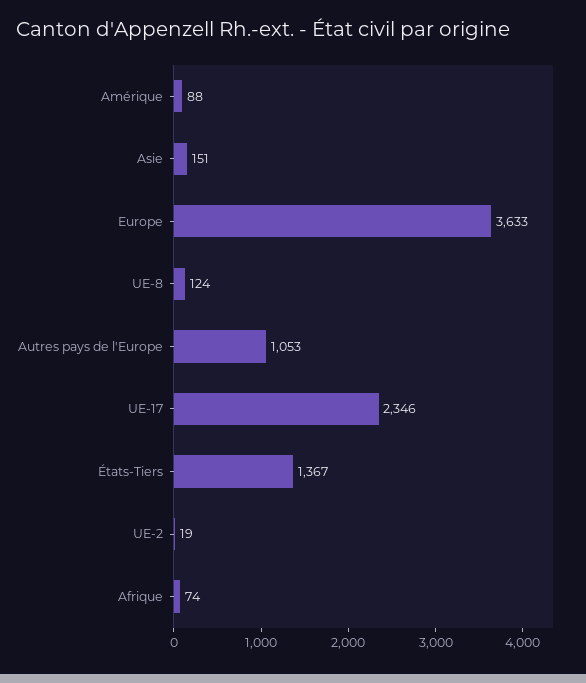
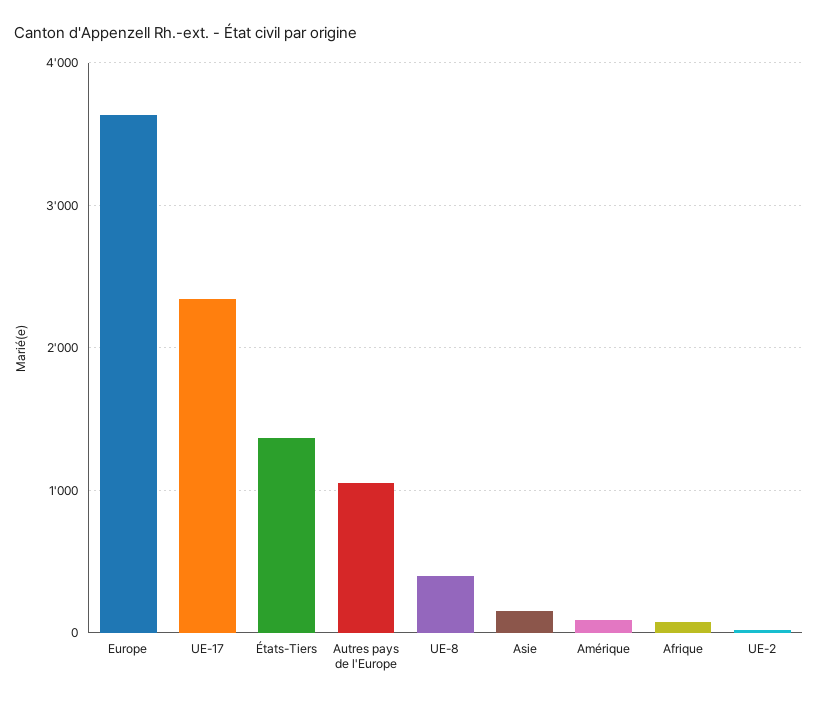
  {
    "Amérique": 88,
    "Asie": 151,
    "Europe": 3633,
-   "UE-8": 124,
+   "UE-8": 400,
    "Autres pays de l'Europe": 1053,
    "UE-17": 2346,
    "États-Tiers": 1367,
    "UE-2": 19,
    "Afrique": 74
  }

